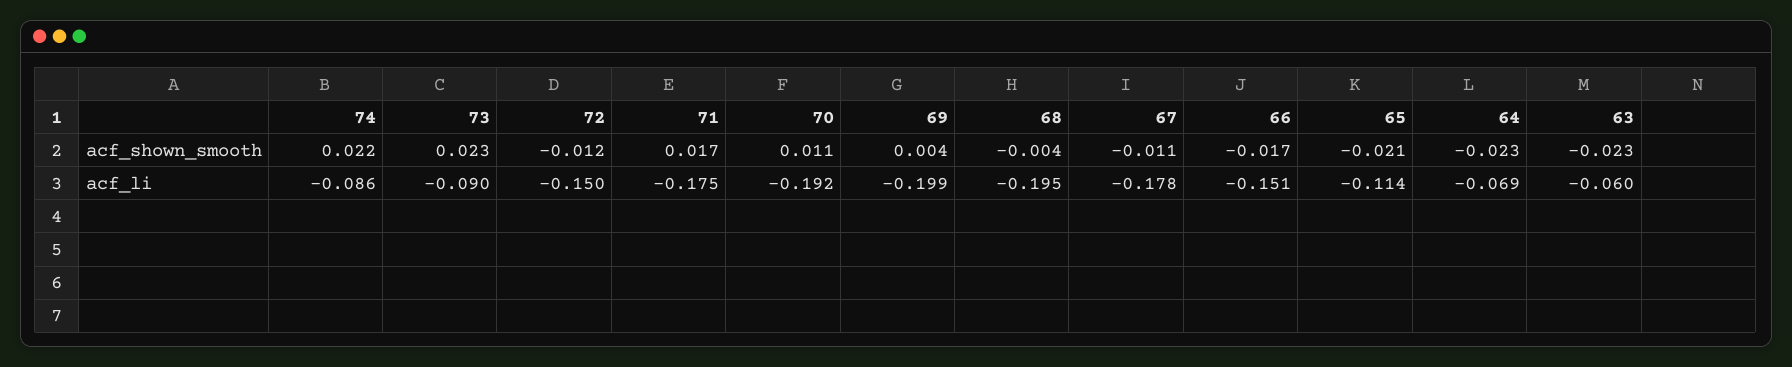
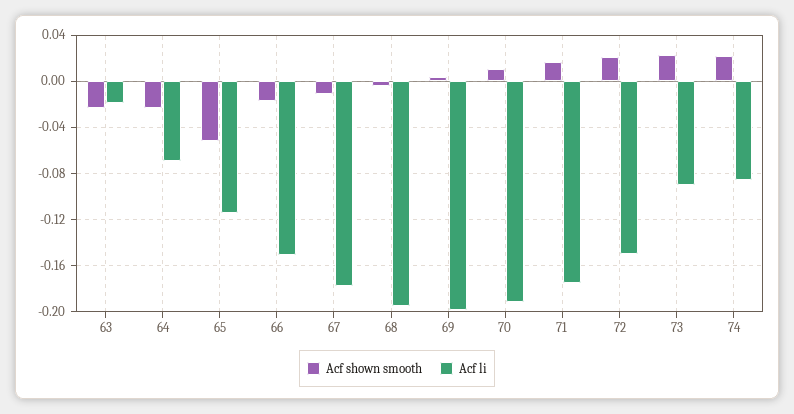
  {
    "acf_shown_smooth": {
      "74": 0.022,
      "73": 0.023,
-     "72": -0.012,
+     "72": 0.02,
      "71": 0.017,
      "70": 0.011,
      "69": 0.004,
      "68": -0.004,
      "67": -0.011,
      "66": -0.017,
-     "65": -0.021,
+     "65": -0.05,
      "64": -0.023,
      "63": -0.023
    },
    "acf_li": {
      "74": -0.086,
      "73": -0.09,
      "72": -0.15,
      "71": -0.175,
      "70": -0.192,
      "69": -0.199,
      "68": -0.195,
      "67": -0.178,
      "66": -0.151,
      "65": -0.114,
      "64": -0.069,
-     "63": -0.06
+     "63": -0.02
    }
  }

